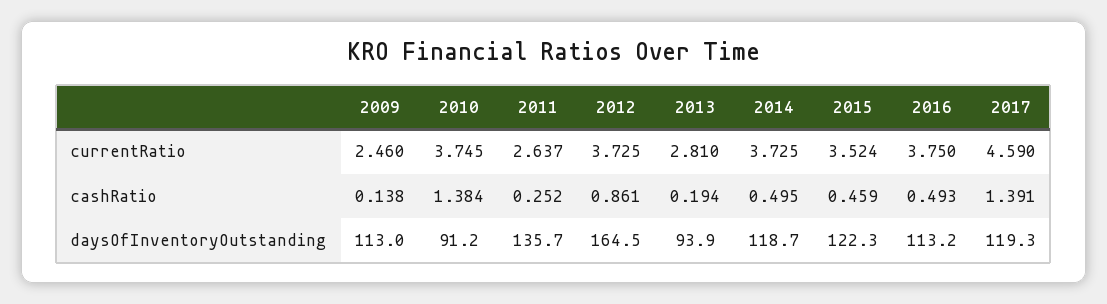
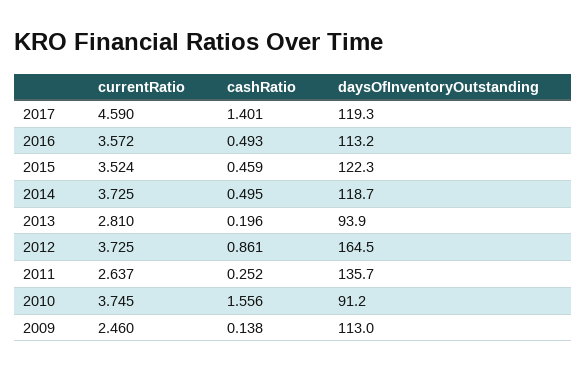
  {
    "2009": {
      "currentRatio": 2.46,
      "cashRatio": 0.138,
      "daysOfInventoryOutstanding": 113
    },
    "2010": {
      "currentRatio": 3.745,
-     "cashRatio": 1.384,
+     "cashRatio": 1.556,
      "daysOfInventoryOutstanding": 91.2
    },
    "2011": {
      "currentRatio": 2.637,
      "cashRatio": 0.252,
      "daysOfInventoryOutstanding": 135.7
    },
    "2012": {
      "currentRatio": 3.725,
      "cashRatio": 0.861,
      "daysOfInventoryOutstanding": 164.5
    },
    "2013": {
      "currentRatio": 2.81,
-     "cashRatio": 0.194,
+     "cashRatio": 0.196,
      "daysOfInventoryOutstanding": 93.9
    },
    "2014": {
      "currentRatio": 3.725,
      "cashRatio": 0.495,
      "daysOfInventoryOutstanding": 118.7
    },
    "2015": {
      "currentRatio": 3.524,
      "cashRatio": 0.459,
      "daysOfInventoryOutstanding": 122.3
    },
    "2016": {
-     "currentRatio": 3.75,
+     "currentRatio": 3.572,
      "cashRatio": 0.493,
      "daysOfInventoryOutstanding": 113.2
    },
    "2017": {
      "currentRatio": 4.59,
-     "cashRatio": 1.391,
+     "cashRatio": 1.401,
      "daysOfInventoryOutstanding": 119.3
    }
  }

